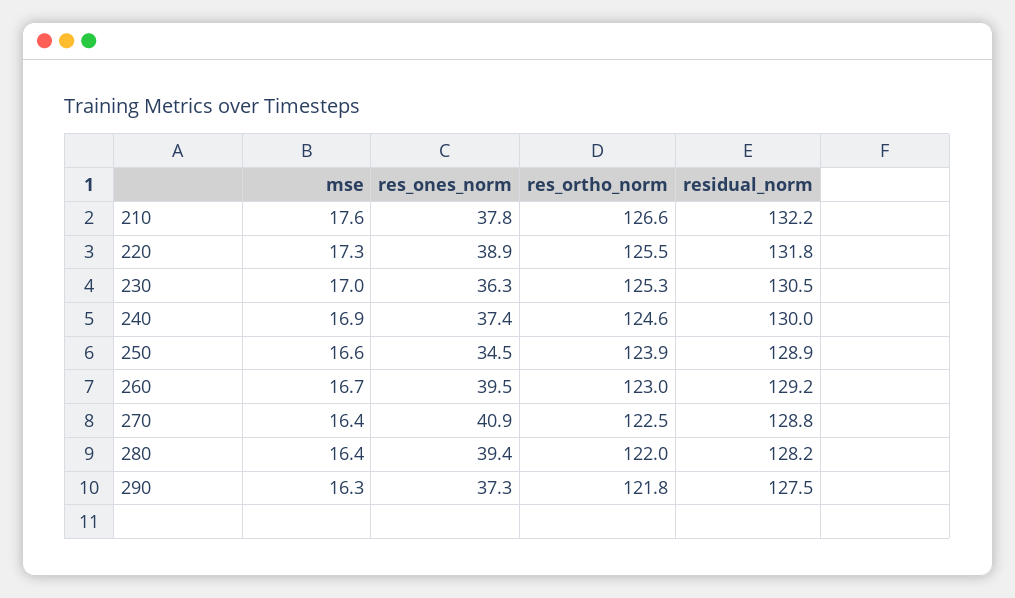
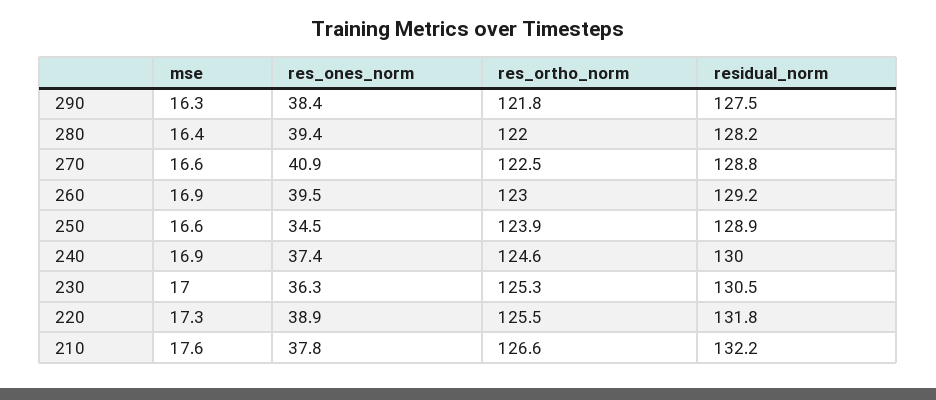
  {
    "mse": {
      "210": 17.6,
      "220": 17.3,
      "230": 17,
      "240": 16.9,
      "250": 16.6,
-     "260": 16.7,
+     "260": 16.9,
-     "270": 16.4,
+     "270": 16.6,
      "280": 16.4,
      "290": 16.3
    },
    "res_ones_norm": {
      "210": 37.8,
      "220": 38.9,
      "230": 36.3,
      "240": 37.4,
      "250": 34.5,
      "260": 39.5,
      "270": 40.9,
      "280": 39.4,
-     "290": 37.3
+     "290": 38.4
    },
    "res_ortho_norm": {
      "210": 126.6,
      "220": 125.5,
      "230": 125.3,
      "240": 124.6,
      "250": 123.9,
      "260": 123,
      "270": 122.5,
      "280": 122,
      "290": 121.8
    },
    "residual_norm": {
      "210": 132.2,
      "220": 131.8,
      "230": 130.5,
      "240": 130,
      "250": 128.9,
      "260": 129.2,
      "270": 128.8,
      "280": 128.2,
      "290": 127.5
    }
  }

